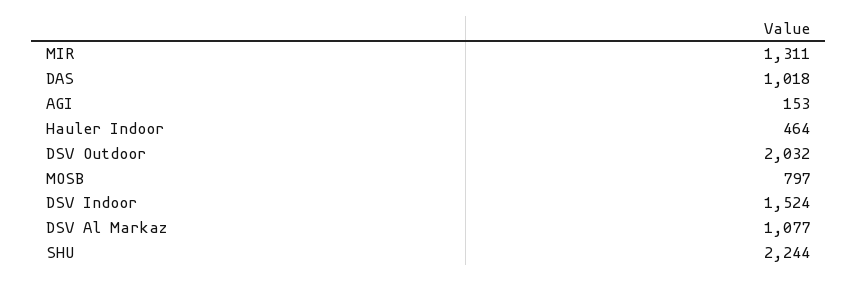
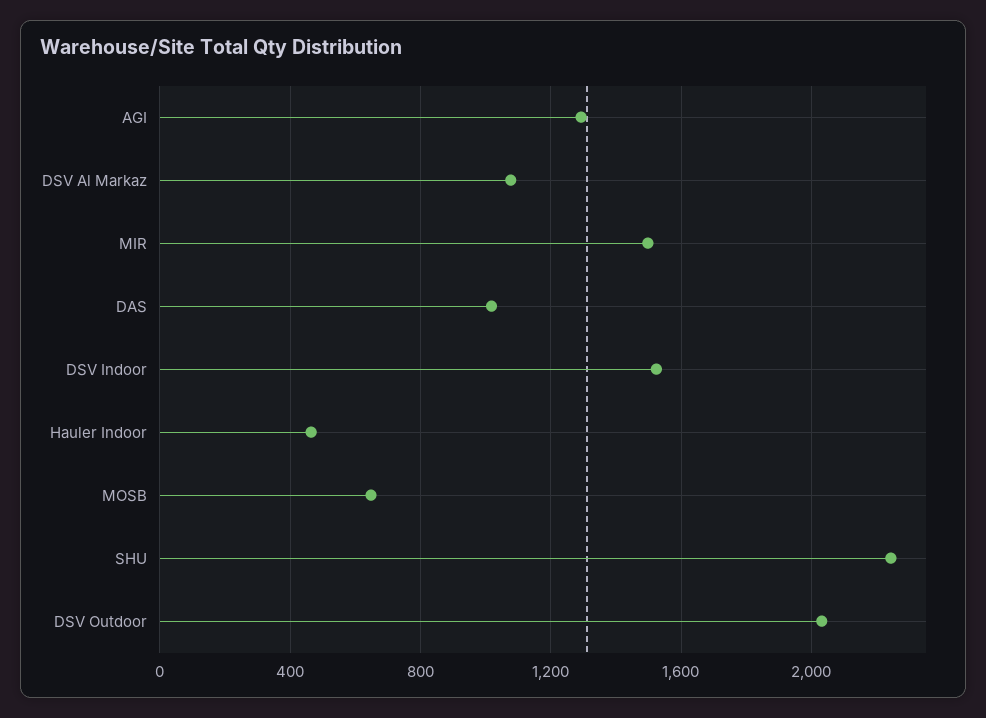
  {
-   "MIR": 1311,
+   "MIR": 1500,
    "DAS": 1018,
-   "AGI": 153,
+   "AGI": 1300,
    "Hauler Indoor": 464,
    "DSV Outdoor": 2032,
-   "MOSB": 797,
+   "MOSB": 650,
    "DSV Indoor": 1524,
    "DSV Al Markaz": 1077,
    "SHU": 2244
  }

